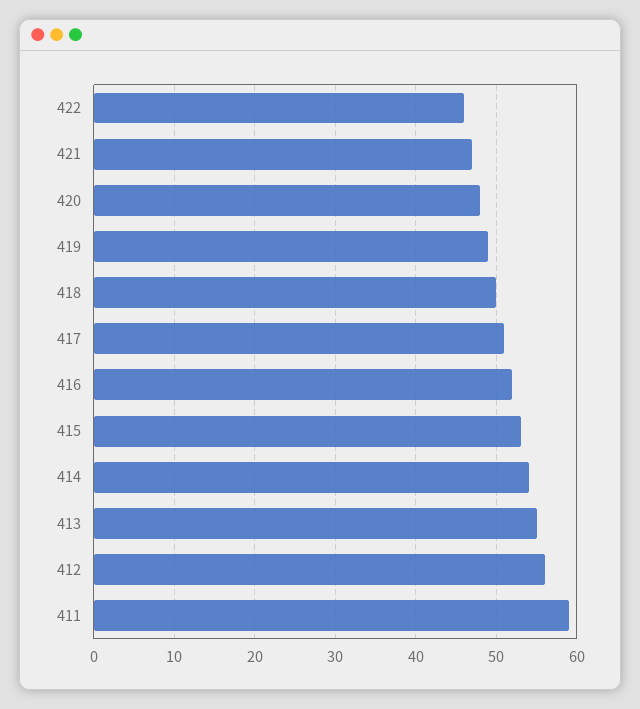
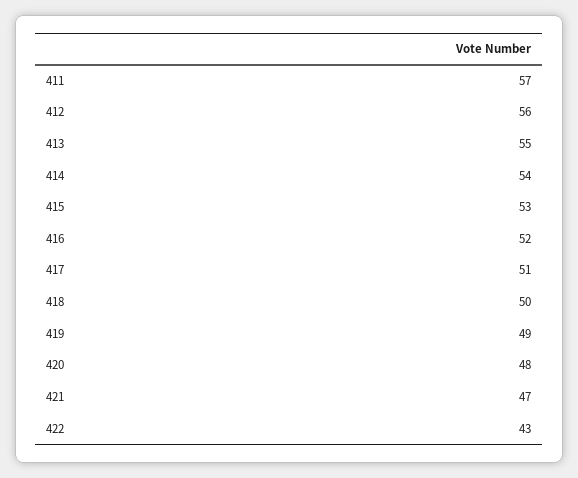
  {
-   "422": 46,
+   "422": 43,
    "421": 47,
    "420": 48,
    "419": 49,
    "418": 50,
    "417": 51,
    "416": 52,
    "415": 53,
    "414": 54,
    "413": 55,
    "412": 56,
-   "411": 59
+   "411": 57
  }

